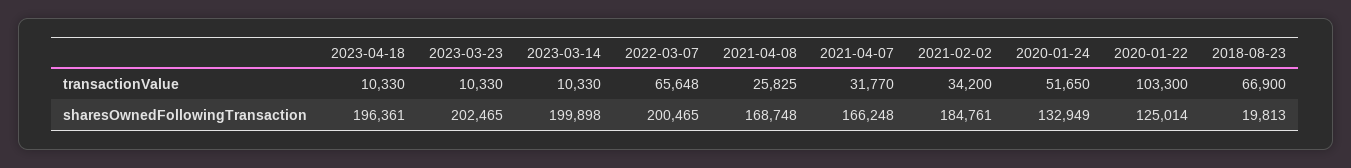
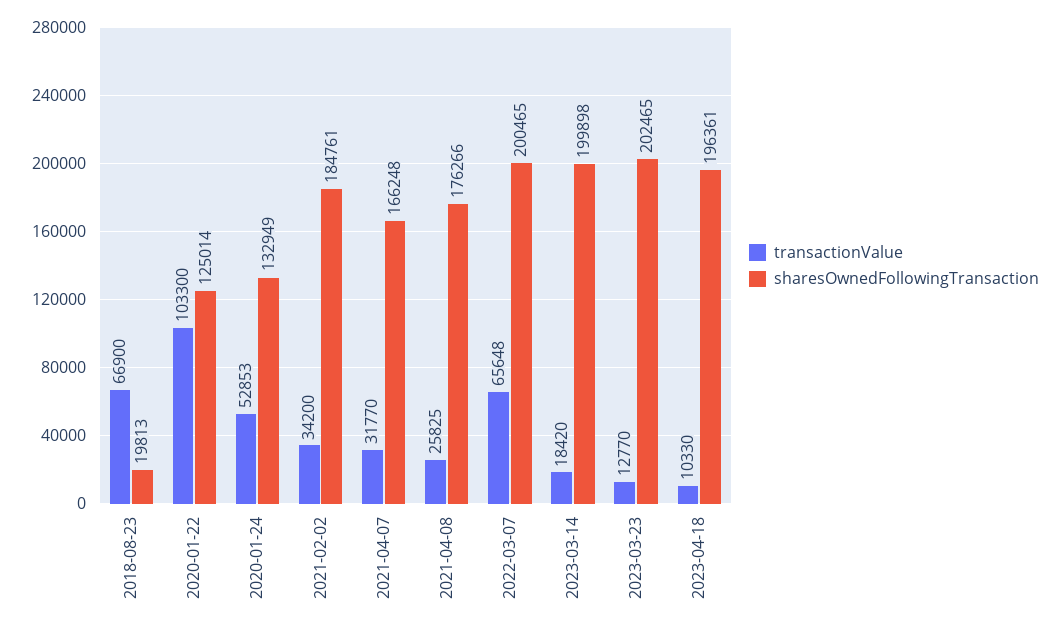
  {
    "transactionValue": {
      "2023-04-18": 10330,
-     "2023-03-23": 10330,
+     "2023-03-23": 12770,
-     "2023-03-14": 10330,
+     "2023-03-14": 18420,
      "2022-03-07": 65648,
      "2021-04-08": 25825,
      "2021-04-07": 31770,
      "2021-02-02": 34200,
-     "2020-01-24": 51650,
+     "2020-01-24": 52853,
      "2020-01-22": 103300,
      "2018-08-23": 66900
    },
    "sharesOwnedFollowingTransaction": {
      "2023-04-18": 196361,
      "2023-03-23": 202465,
      "2023-03-14": 199898,
      "2022-03-07": 200465,
-     "2021-04-08": 168748,
+     "2021-04-08": 176266,
      "2021-04-07": 166248,
      "2021-02-02": 184761,
      "2020-01-24": 132949,
      "2020-01-22": 125014,
      "2018-08-23": 19813
    }
  }

